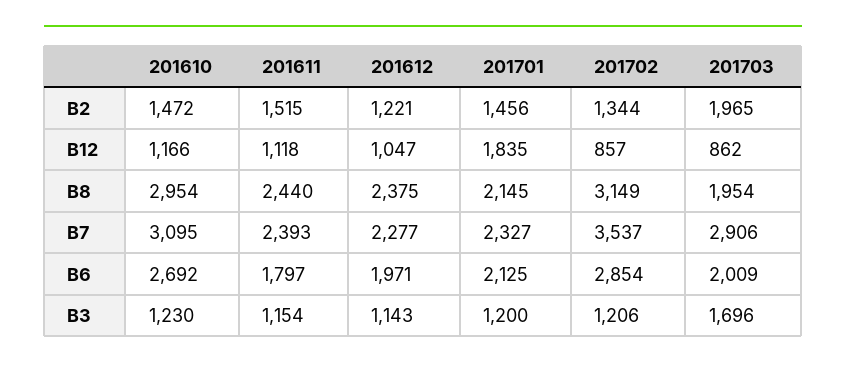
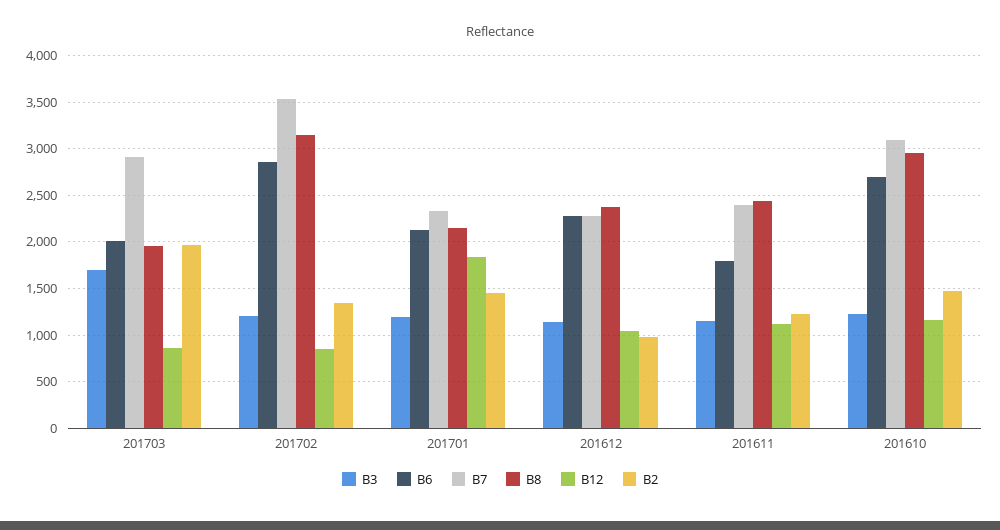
  {
    "B2": {
      "201610": 1472,
-     "201611": 1515,
+     "201611": 1200,
-     "201612": 1221,
+     "201612": 1000,
      "201701": 1456,
      "201702": 1344,
      "201703": 1965
    },
    "B12": {
      "201610": 1166,
      "201611": 1118,
      "201612": 1047,
      "201701": 1835,
      "201702": 857,
      "201703": 862
    },
    "B8": {
      "201610": 2954,
      "201611": 2440,
      "201612": 2375,
      "201701": 2145,
      "201702": 3149,
      "201703": 1954
    },
    "B7": {
      "201610": 3095,
      "201611": 2393,
      "201612": 2277,
      "201701": 2327,
      "201702": 3537,
      "201703": 2906
    },
    "B6": {
      "201610": 2692,
      "201611": 1797,
-     "201612": 1971,
+     "201612": 2300,
      "201701": 2125,
      "201702": 2854,
      "201703": 2009
    },
    "B3": {
      "201610": 1230,
      "201611": 1154,
      "201612": 1143,
      "201701": 1200,
      "201702": 1206,
      "201703": 1696
    }
  }

